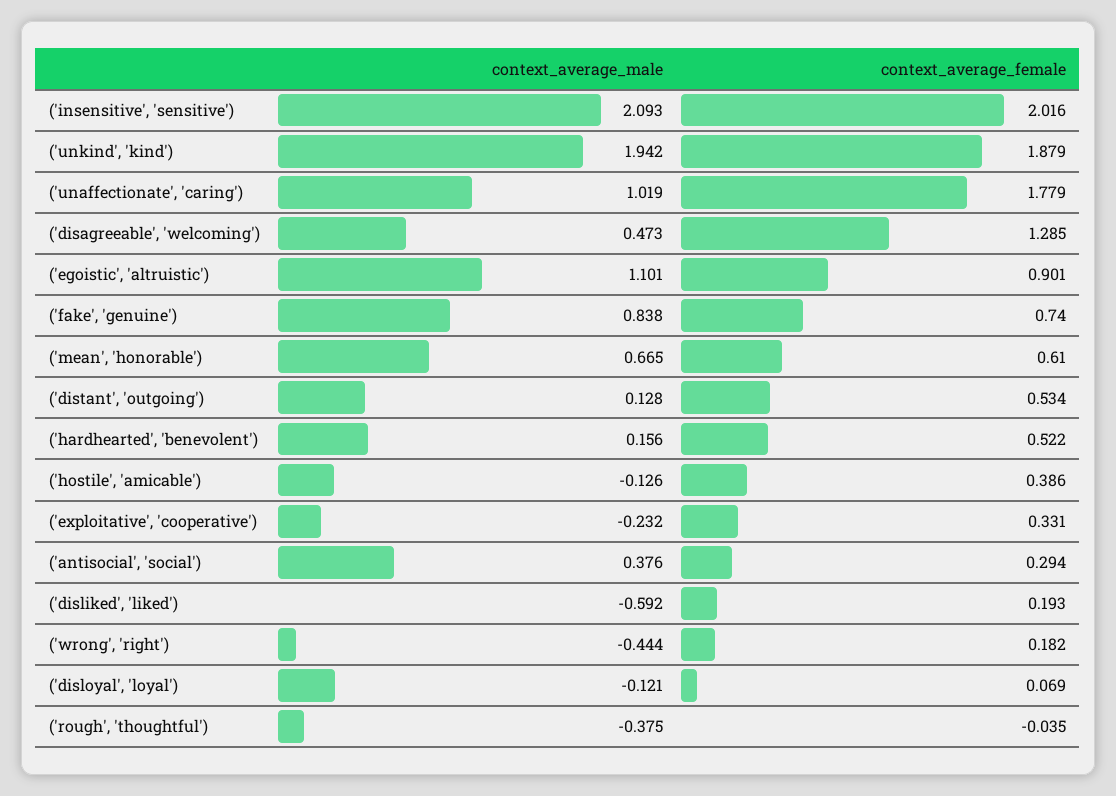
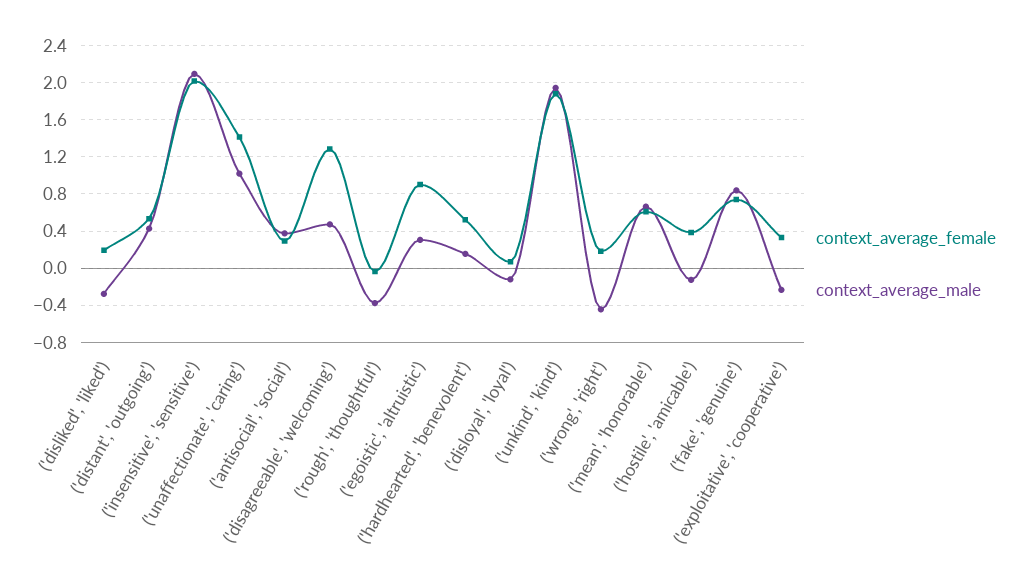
  {
    "context_average_male": {
      "('insensitive', 'sensitive')": 2.093,
      "('unkind', 'kind')": 1.942,
      "('unaffectionate', 'caring')": 1.019,
      "('disagreeable', 'welcoming')": 0.473,
-     "('egoistic', 'altruistic')": 1.101,
+     "('egoistic', 'altruistic')": 0.3,
      "('fake', 'genuine')": 0.838,
      "('mean', 'honorable')": 0.665,
-     "('distant', 'outgoing')": 0.128,
+     "('distant', 'outgoing')": 0.4,
      "('hardhearted', 'benevolent')": 0.156,
      "('hostile', 'amicable')": -0.126,
      "('exploitative', 'cooperative')": -0.232,
      "('antisocial', 'social')": 0.376,
-     "('disliked', 'liked')": -0.592,
+     "('disliked', 'liked')": -0.3,
      "('wrong', 'right')": -0.444,
      "('disloyal', 'loyal')": -0.121,
      "('rough', 'thoughtful')": -0.375
    },
    "context_average_female": {
      "('insensitive', 'sensitive')": 2.016,
      "('unkind', 'kind')": 1.879,
-     "('unaffectionate', 'caring')": 1.779,
+     "('unaffectionate', 'caring')": 1.4,
      "('disagreeable', 'welcoming')": 1.285,
      "('egoistic', 'altruistic')": 0.901,
      "('fake', 'genuine')": 0.74,
      "('mean', 'honorable')": 0.61,
      "('distant', 'outgoing')": 0.534,
      "('hardhearted', 'benevolent')": 0.522,
      "('hostile', 'amicable')": 0.386,
      "('exploitative', 'cooperative')": 0.331,
      "('antisocial', 'social')": 0.294,
      "('disliked', 'liked')": 0.193,
      "('wrong', 'right')": 0.182,
      "('disloyal', 'loyal')": 0.069,
      "('rough', 'thoughtful')": -0.035
    }
  }

